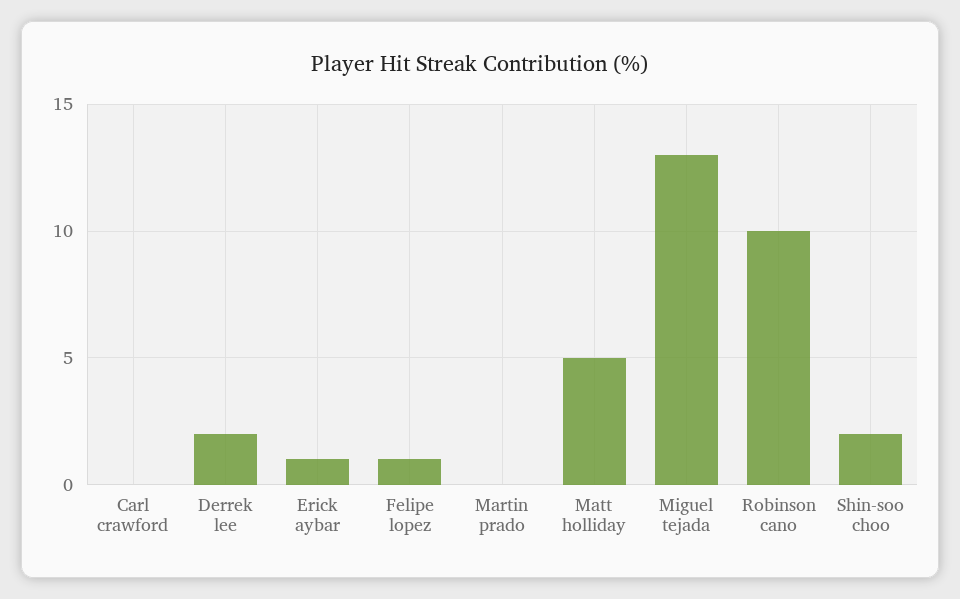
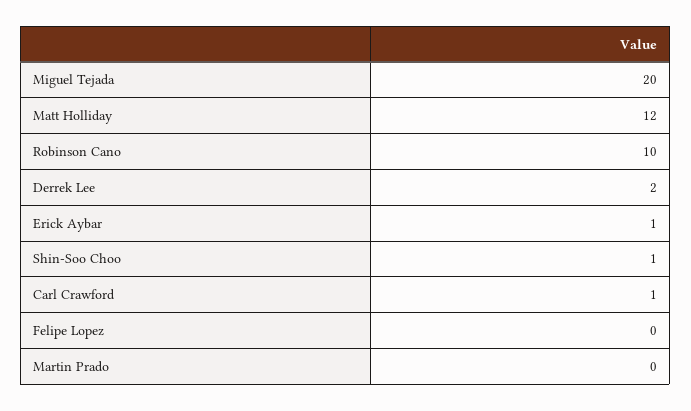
  {
-   "Carl crawford": 0,
+   "Carl crawford": 1,
    "Derrek lee": 2,
    "Erick aybar": 1,
-   "Felipe lopez": 1,
+   "Felipe lopez": 0,
    "Martin prado": 0,
-   "Matt holliday": 5,
+   "Matt holliday": 12,
-   "Miguel tejada": 13,
+   "Miguel tejada": 20,
    "Robinson cano": 10,
-   "Shin-soo choo": 2
+   "Shin-soo choo": 1
  }

